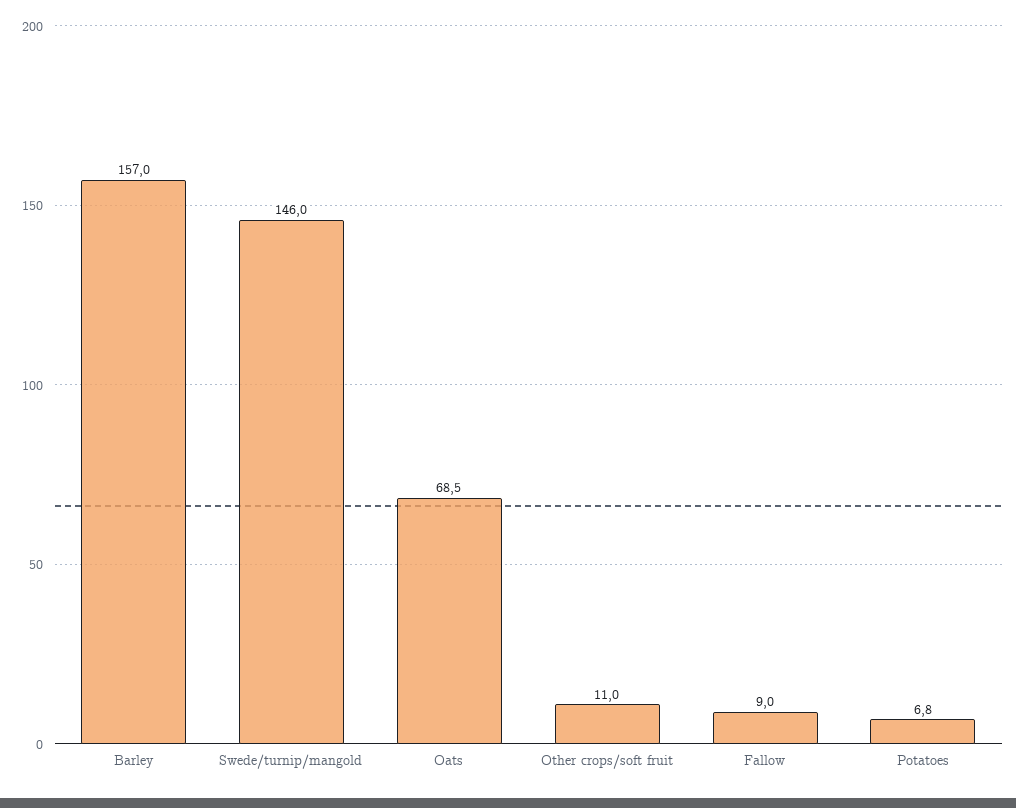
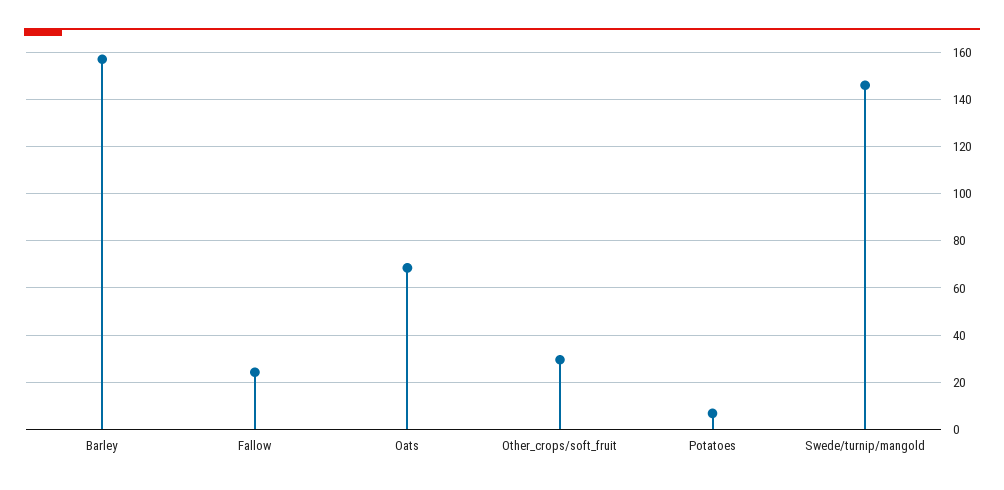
  {
    "Barley": 157,
    "Swede/turnip/mangold": 146,
    "Oats": 68.5,
-   "Other crops/soft fruit": 11,
+   "Other crops/soft fruit": 30,
-   "Fallow": 9,
+   "Fallow": 25,
    "Potatoes": 6.8
  }

